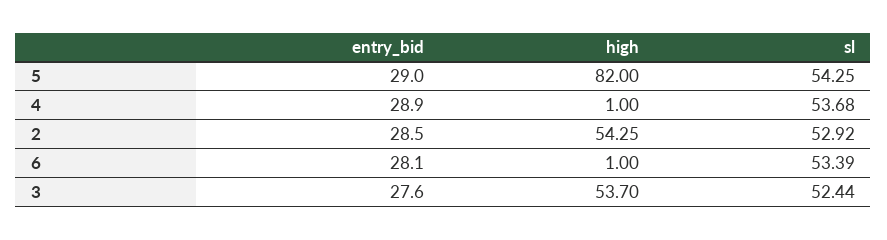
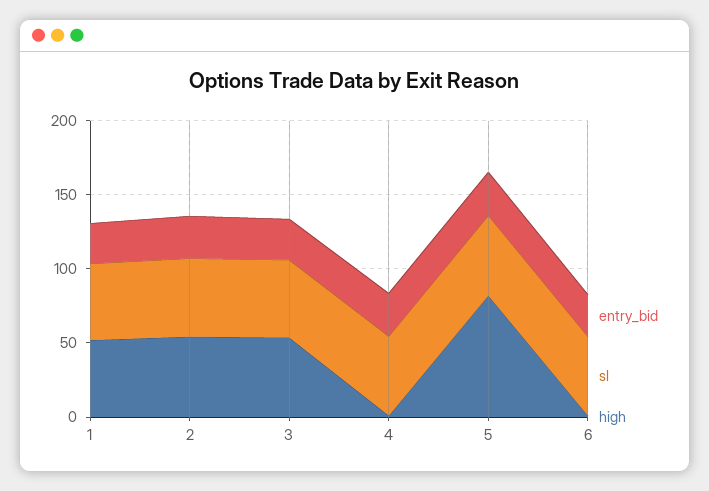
  {
    "entry_bid": {
      "5": 29,
      "4": 28.9,
      "2": 28.5,
      "6": 28.1,
-     "3": 27.6
+     "3": 27.6,
+     "1": 30
    },
    "high": {
      "5": 82,
      "4": 1,
      "2": 54.25,
      "6": 1,
-     "3": 53.7
+     "3": 53.7,
+     "1": 50
    },
    "sl": {
      "5": 54.25,
      "4": 53.68,
      "2": 52.92,
      "6": 53.39,
-     "3": 52.44
+     "3": 52.44,
+     "1": 50
    }
  }

